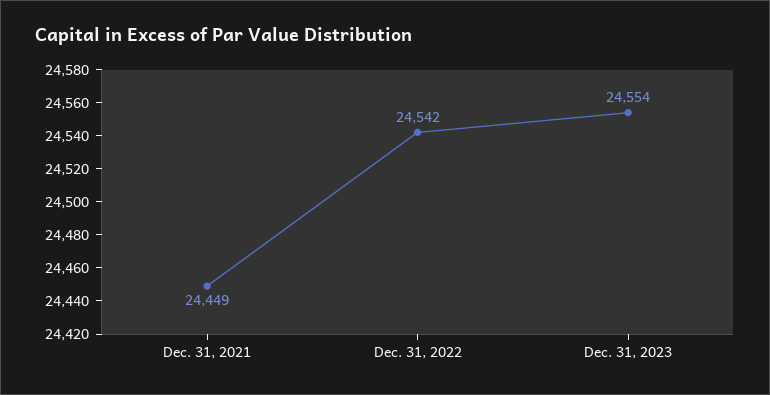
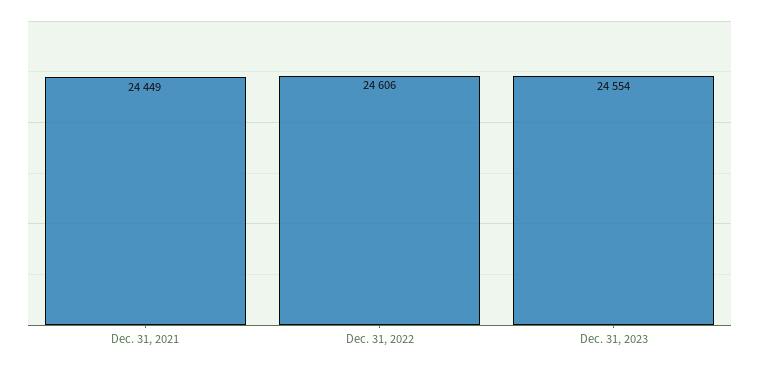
  {
    "Dec. 31, 2021": 24449,
-   "Dec. 31, 2022": 24542,
+   "Dec. 31, 2022": 24606,
    "Dec. 31, 2023": 24554
  }

